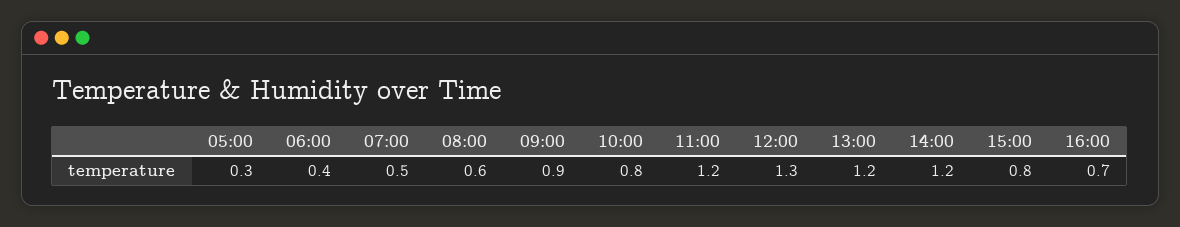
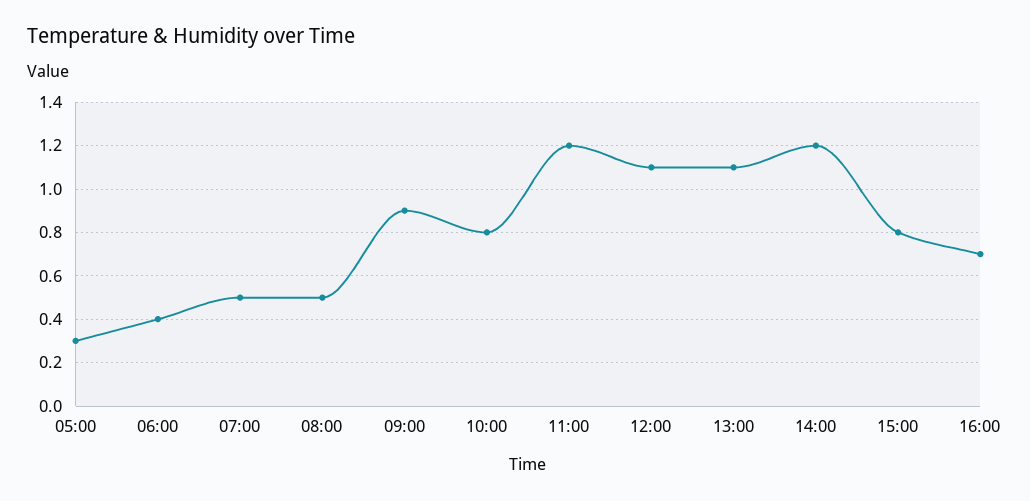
  {
    "05:00": 0.3,
    "06:00": 0.4,
    "07:00": 0.5,
-   "08:00": 0.6,
+   "08:00": 0.5,
    "09:00": 0.9,
    "10:00": 0.8,
    "11:00": 1.2,
-   "12:00": 1.3,
+   "12:00": 1.1,
-   "13:00": 1.2,
+   "13:00": 1.1,
    "14:00": 1.2,
    "15:00": 0.8,
    "16:00": 0.7
  }

